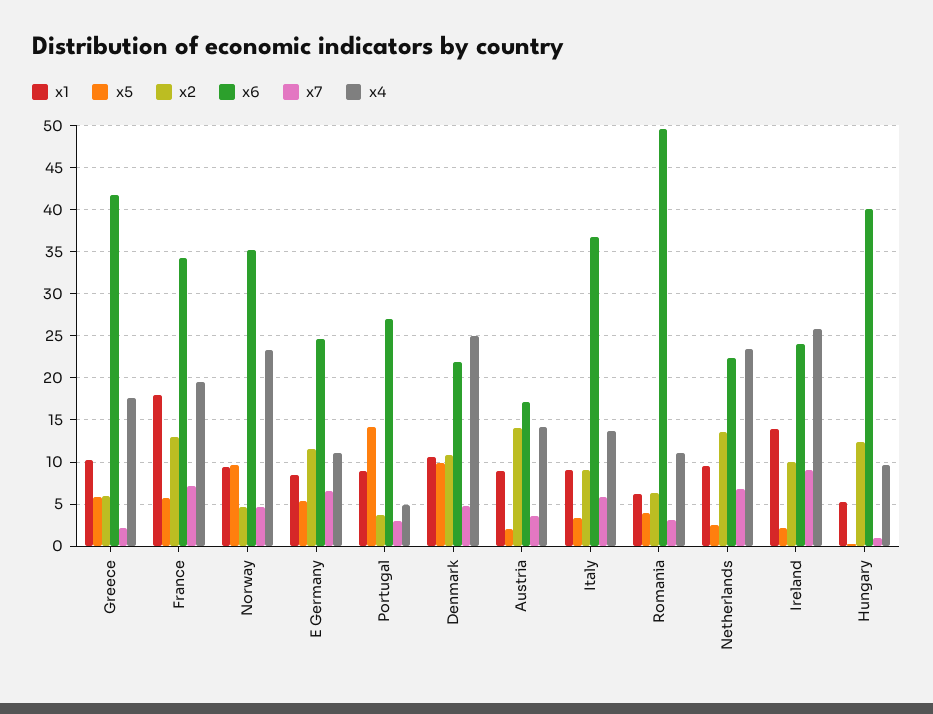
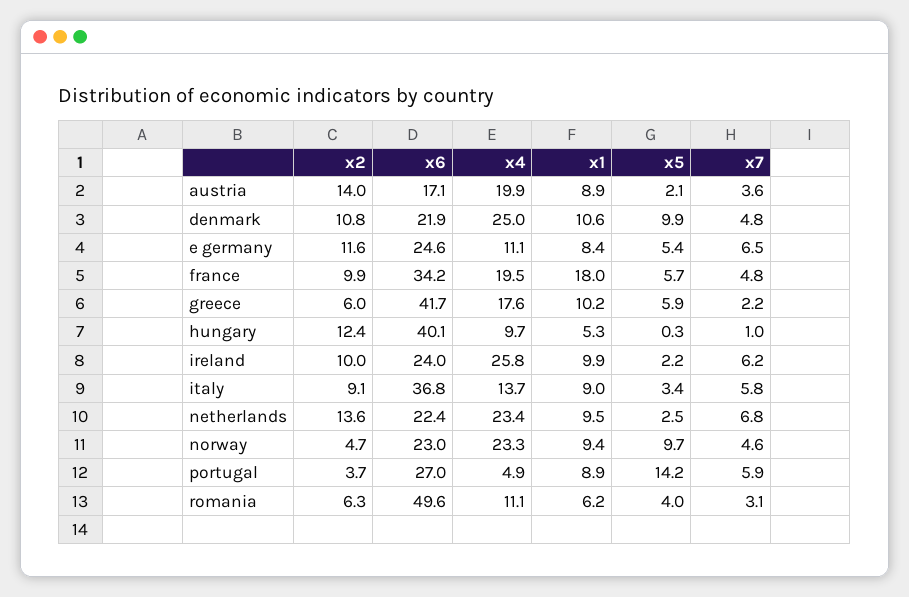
  {
    "x1": {
      "Greece": 10.2,
      "France": 18,
      "Norway": 9.4,
      "E Germany": 8.4,
      "Portugal": 8.9,
      "Denmark": 10.6,
      "Austria": 8.9,
      "Italy": 9,
      "Romania": 6.2,
      "Netherlands": 9.5,
-     "Ireland": 14,
+     "Ireland": 9.9,
      "Hungary": 5.3
    },
    "x5": {
      "Greece": 5.9,
      "France": 5.7,
      "Norway": 9.7,
      "E Germany": 5.4,
      "Portugal": 14.2,
      "Denmark": 9.9,
      "Austria": 2.1,
      "Italy": 3.4,
      "Romania": 4,
      "Netherlands": 2.5,
      "Ireland": 2.2,
      "Hungary": 0.3
    },
    "x2": {
      "Greece": 6,
-     "France": 13,
+     "France": 9.9,
      "Norway": 4.7,
      "E Germany": 11.6,
      "Portugal": 3.7,
      "Denmark": 10.8,
      "Austria": 14,
      "Italy": 9.1,
      "Romania": 6.3,
      "Netherlands": 13.6,
      "Ireland": 10,
      "Hungary": 12.4
    },
    "x6": {
      "Greece": 41.7,
      "France": 34.2,
-     "Norway": 35,
+     "Norway": 23,
      "E Germany": 24.6,
      "Portugal": 27,
      "Denmark": 21.9,
      "Austria": 17.1,
      "Italy": 36.8,
      "Romania": 49.6,
      "Netherlands": 22.4,
      "Ireland": 24,
      "Hungary": 40.1
    },
    "x7": {
      "Greece": 2.2,
-     "France": 7,
+     "France": 4.8,
      "Norway": 4.6,
      "E Germany": 6.5,
-     "Portugal": 3,
+     "Portugal": 5.9,
      "Denmark": 4.8,
      "Austria": 3.6,
      "Italy": 5.8,
      "Romania": 3.1,
      "Netherlands": 6.8,
-     "Ireland": 9,
+     "Ireland": 6.2,
      "Hungary": 1
    },
    "x4": {
      "Greece": 17.6,
      "France": 19.5,
      "Norway": 23.3,
      "E Germany": 11.1,
      "Portugal": 4.9,
      "Denmark": 25,
-     "Austria": 14,
+     "Austria": 19.9,
      "Italy": 13.7,
      "Romania": 11.1,
      "Netherlands": 23.4,
      "Ireland": 25.8,
      "Hungary": 9.7
    }
  }

